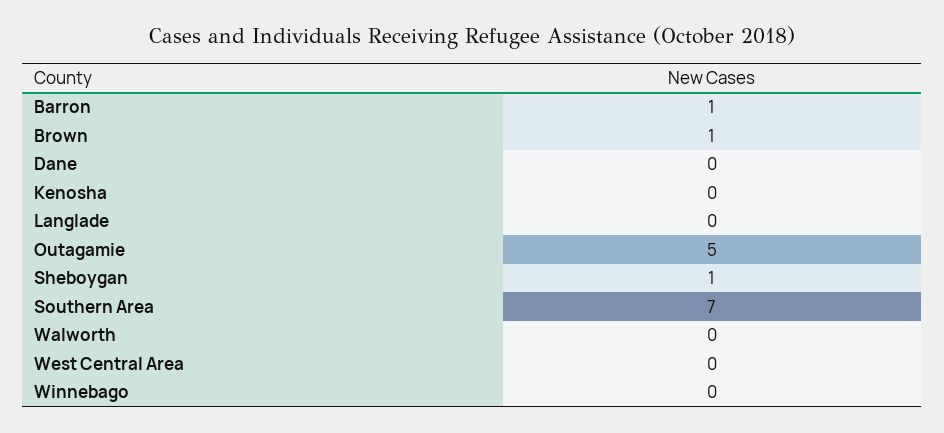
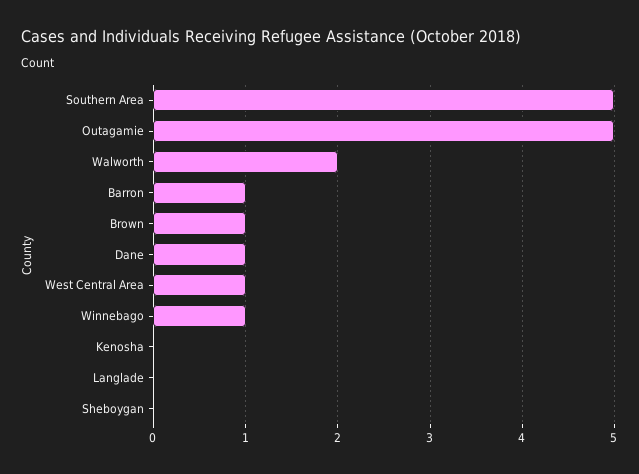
  {
    "Barron": 1,
    "Brown": 1,
-   "Dane": 0,
+   "Dane": 1,
    "Kenosha": 0,
    "Langlade": 0,
    "Outagamie": 5,
-   "Sheboygan": 1,
+   "Sheboygan": 0,
-   "Southern Area": 7,
+   "Southern Area": 5,
-   "Walworth": 0,
+   "Walworth": 2,
-   "West Central Area": 0,
+   "West Central Area": 1,
-   "Winnebago": 0
+   "Winnebago": 1
  }

